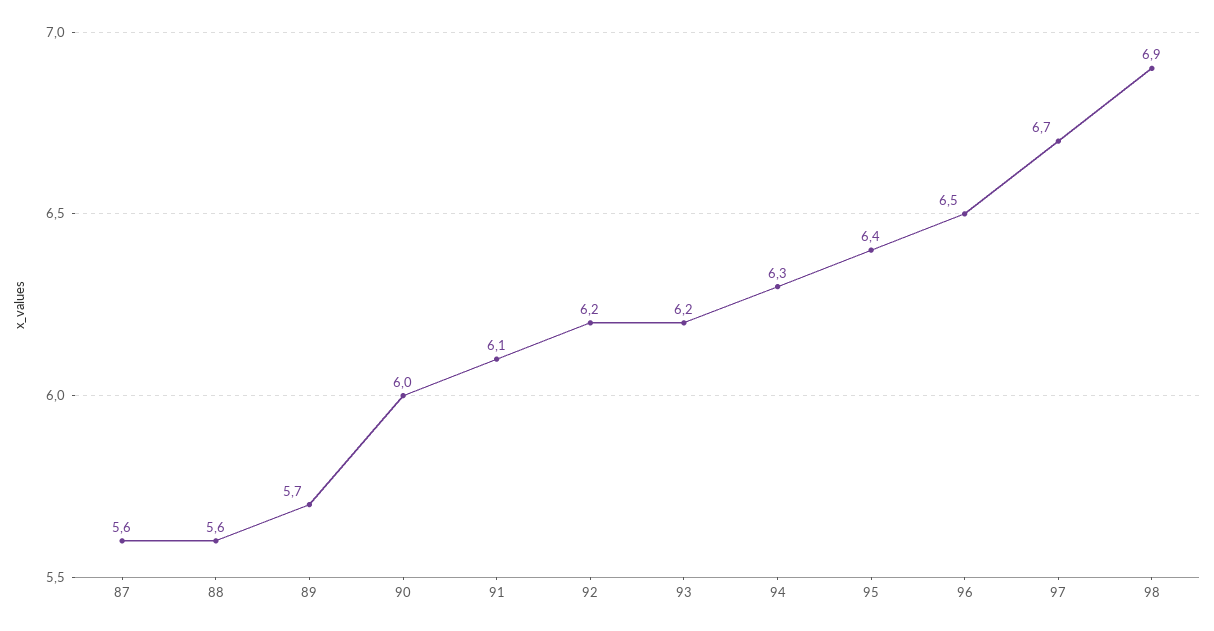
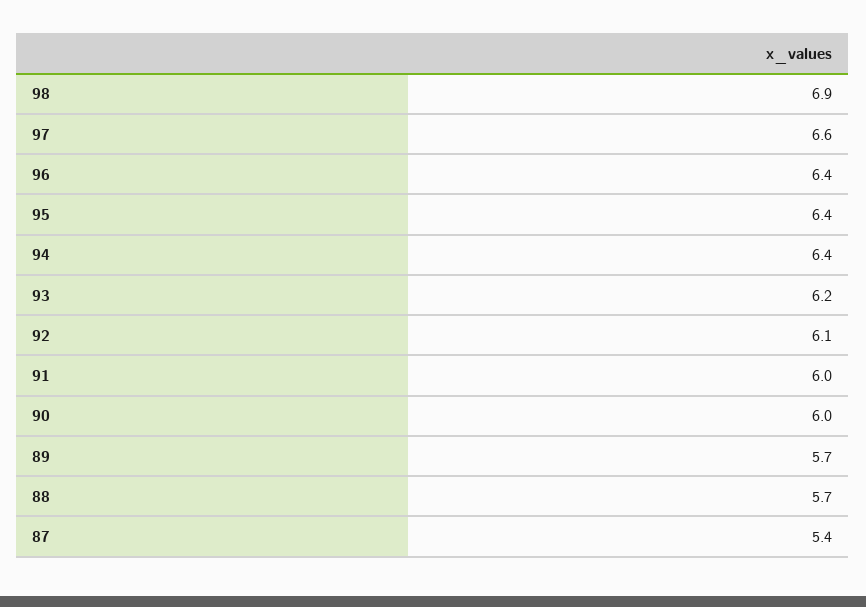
  {
-   "87": 5.6,
+   "87": 5.4,
-   "88": 5.6,
+   "88": 5.7,
    "89": 5.7,
    "90": 6,
-   "91": 6.1,
+   "91": 6,
-   "92": 6.2,
+   "92": 6.1,
    "93": 6.2,
-   "94": 6.3,
+   "94": 6.4,
    "95": 6.4,
-   "96": 6.5,
+   "96": 6.4,
-   "97": 6.7,
+   "97": 6.6,
    "98": 6.9
  }

